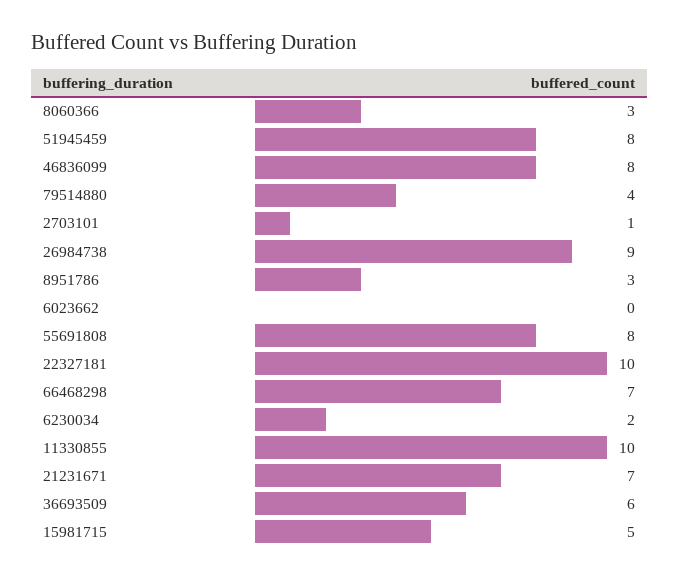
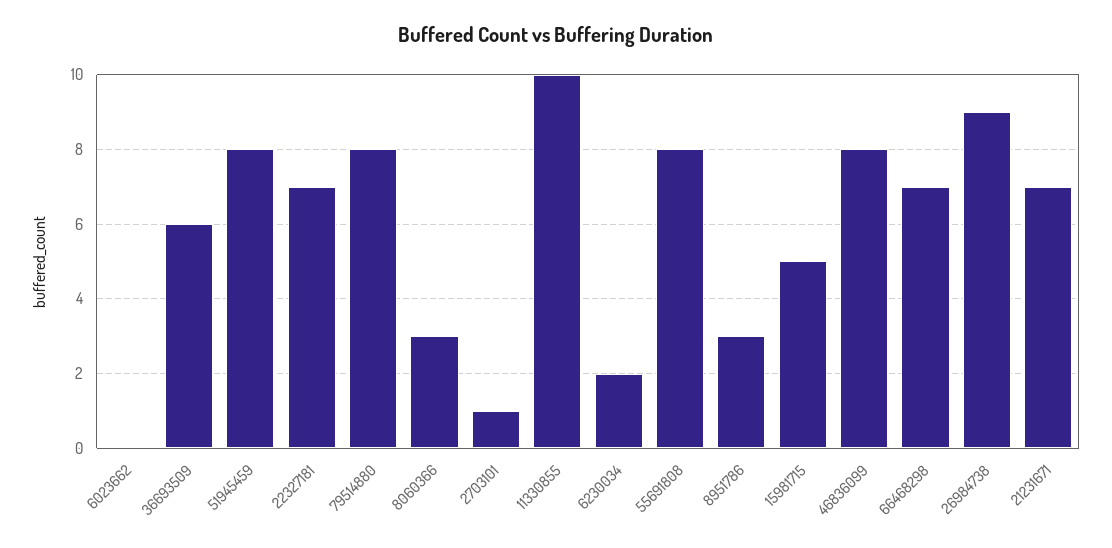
  {
    "8060366": 3,
    "51945459": 8,
    "46836099": 8,
-   "79514880": 4,
+   "79514880": 8,
    "2703101": 1,
    "26984738": 9,
    "8951786": 3,
    "6023662": 0,
    "55691808": 8,
-   "22327181": 10,
+   "22327181": 7,
    "66468298": 7,
    "6230034": 2,
    "11330855": 10,
    "21231671": 7,
    "36693509": 6,
    "15981715": 5
  }

